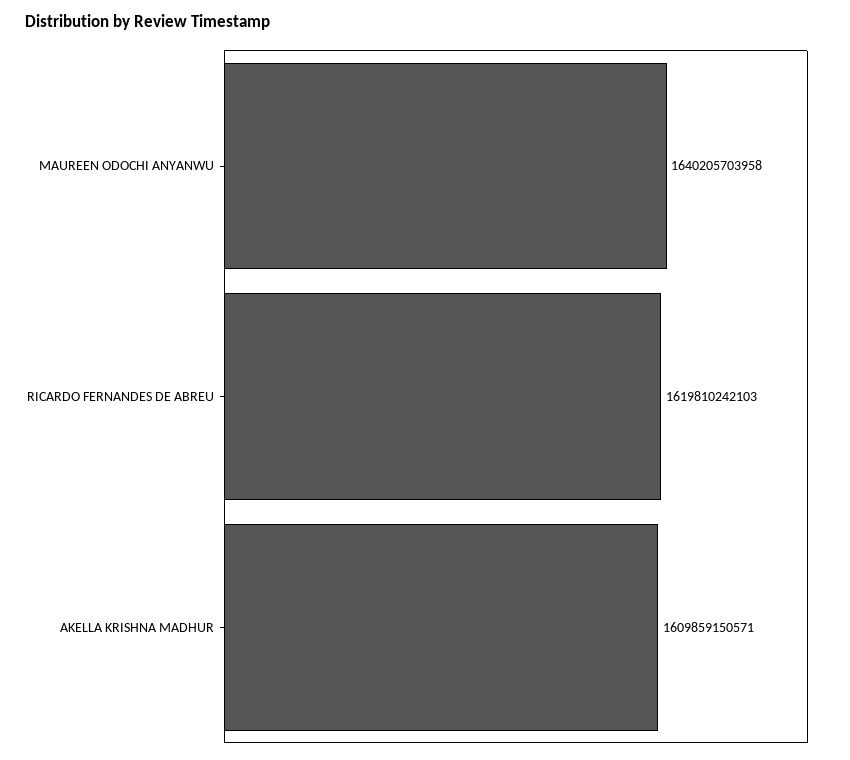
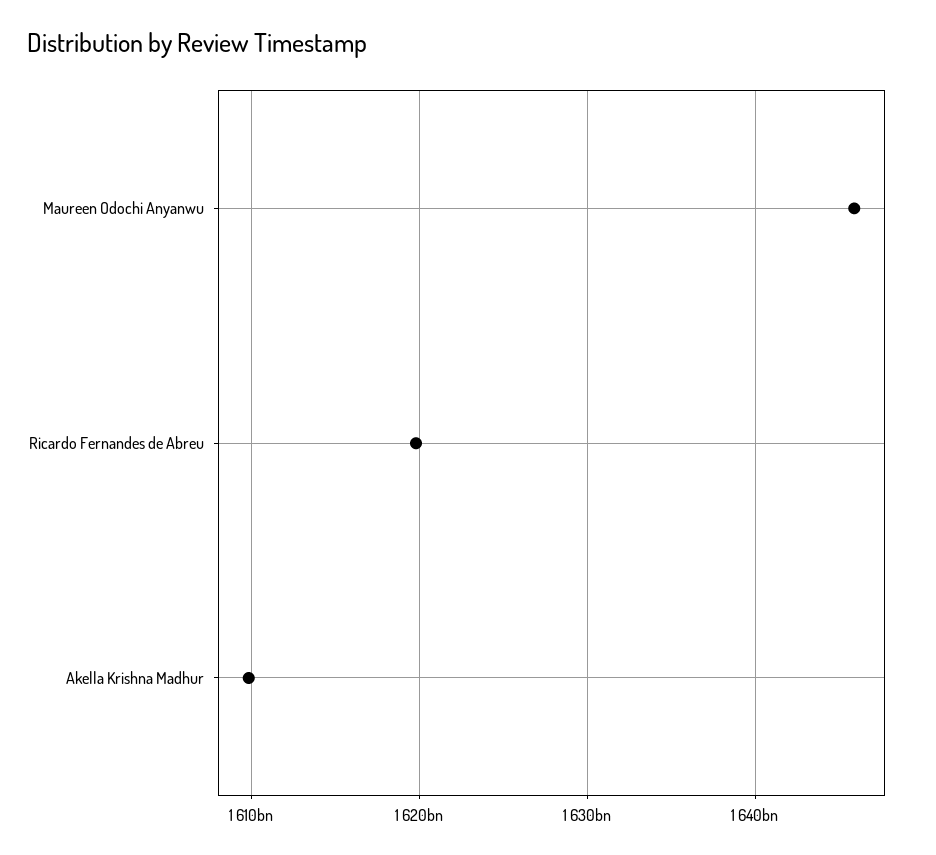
  {
-   "MAUREEN ODOCHI ANYANWU": 1640205703958,
+   "MAUREEN ODOCHI ANYANWU": 1646000000000,
    "RICARDO FERNANDES DE ABREU": 1619810242103,
    "AKELLA KRISHNA MADHUR": 1609859150571
  }

